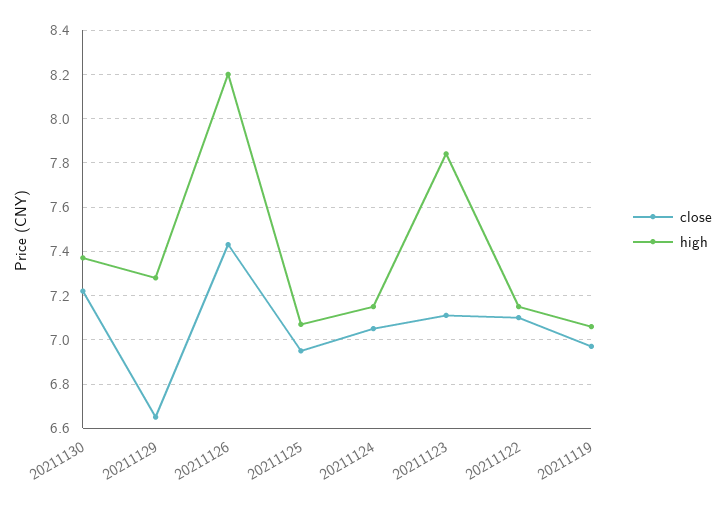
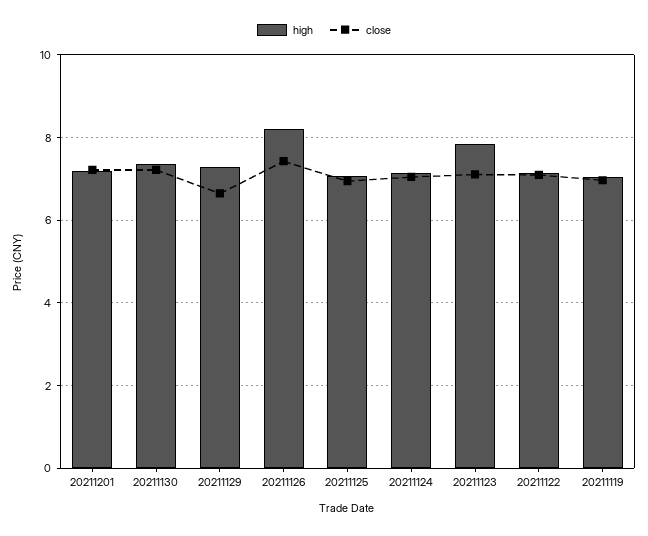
  {
    "close": {
      "20211130": 7.2,
      "20211129": 6.65,
      "20211126": 7.45,
      "20211125": 6.95,
      "20211124": 7.05,
      "20211123": 7.1,
      "20211122": 7.1,
-     "20211119": 6.95
+     "20211119": 6.95,
+     "20211201": 7.2
    },
    "high": {
      "20211130": 7.35,
      "20211129": 7.3,
      "20211126": 8.2,
      "20211125": 7.05,
      "20211124": 7.15,
      "20211123": 7.85,
      "20211122": 7.15,
-     "20211119": 7.05
+     "20211119": 7.05,
+     "20211201": 7.2
    }
  }

